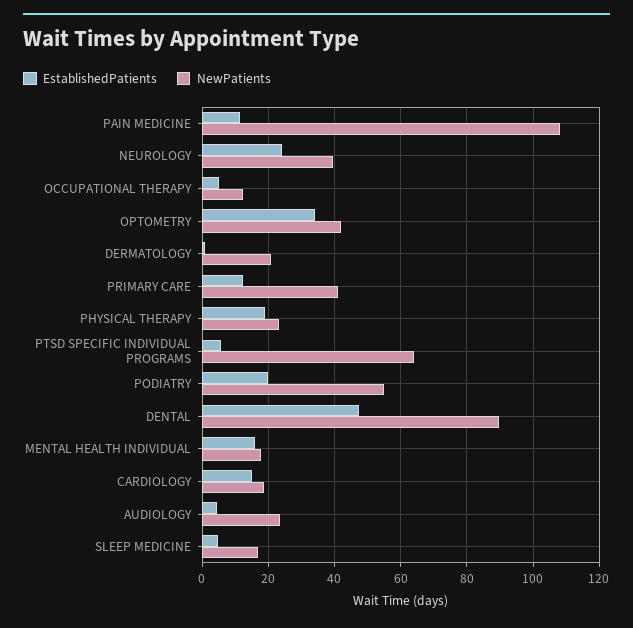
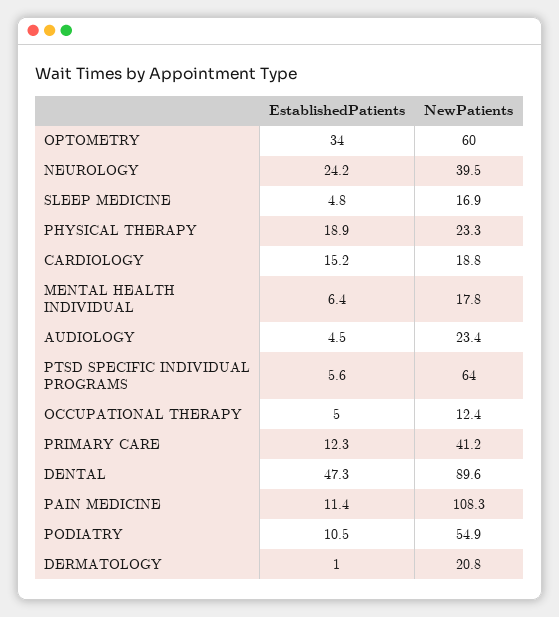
  {
    "EstablishedPatients": {
      "PAIN MEDICINE": 11.4,
      "NEUROLOGY": 24.2,
      "OCCUPATIONAL THERAPY": 5,
      "OPTOMETRY": 34,
      "DERMATOLOGY": 1,
      "PRIMARY CARE": 12.3,
      "PHYSICAL THERAPY": 18.9,
      "PTSD SPECIFIC INDIVIDUAL PROGRAMS": 5.6,
-     "PODIATRY": 20,
+     "PODIATRY": 10.5,
      "DENTAL": 47.3,
-     "MENTAL HEALTH INDIVIDUAL": 16,
+     "MENTAL HEALTH INDIVIDUAL": 6.4,
      "CARDIOLOGY": 15.2,
      "AUDIOLOGY": 4.5,
      "SLEEP MEDICINE": 4.8
    },
    "NewPatients": {
      "PAIN MEDICINE": 108.3,
      "NEUROLOGY": 39.5,
      "OCCUPATIONAL THERAPY": 12.4,
-     "OPTOMETRY": 42,
+     "OPTOMETRY": 60,
      "DERMATOLOGY": 20.8,
      "PRIMARY CARE": 41.2,
      "PHYSICAL THERAPY": 23.3,
      "PTSD SPECIFIC INDIVIDUAL PROGRAMS": 64,
      "PODIATRY": 54.9,
      "DENTAL": 89.6,
      "MENTAL HEALTH INDIVIDUAL": 17.8,
      "CARDIOLOGY": 18.8,
      "AUDIOLOGY": 23.4,
      "SLEEP MEDICINE": 16.9
    }
  }

